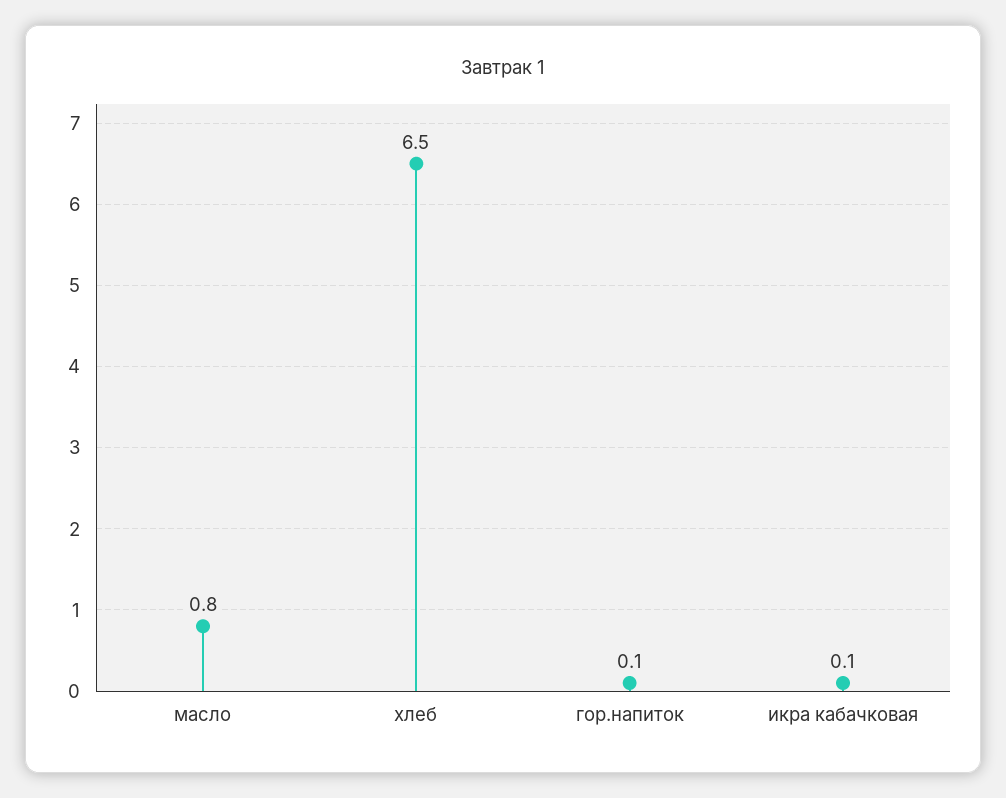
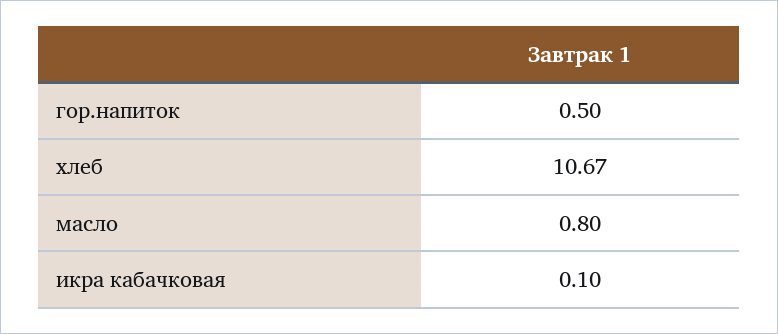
  {
    "масло": 0.8,
-   "хлеб": 6.5,
+   "хлеб": 10.67,
-   "гор.напиток": 0.1,
+   "гор.напиток": 0.5,
    "икра кабачковая": 0.1
  }

